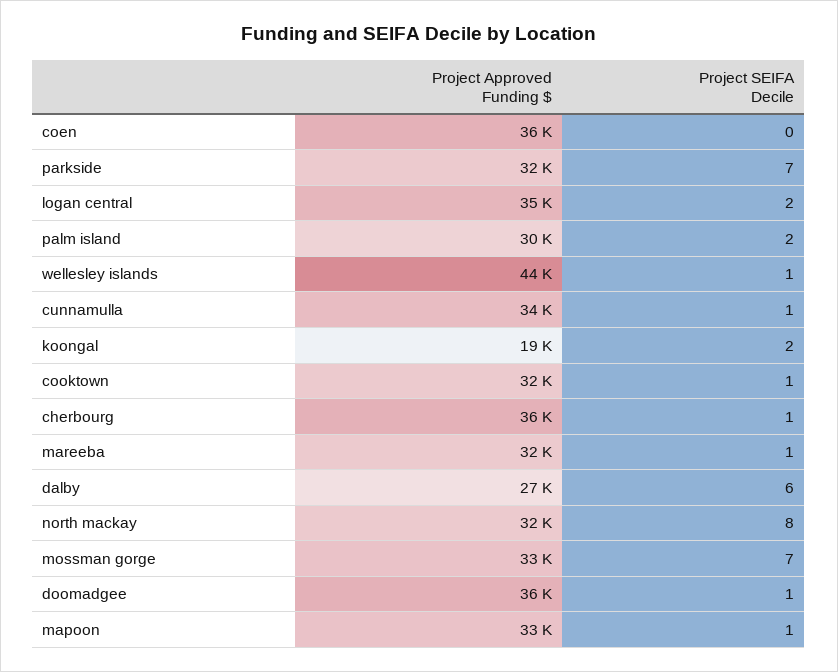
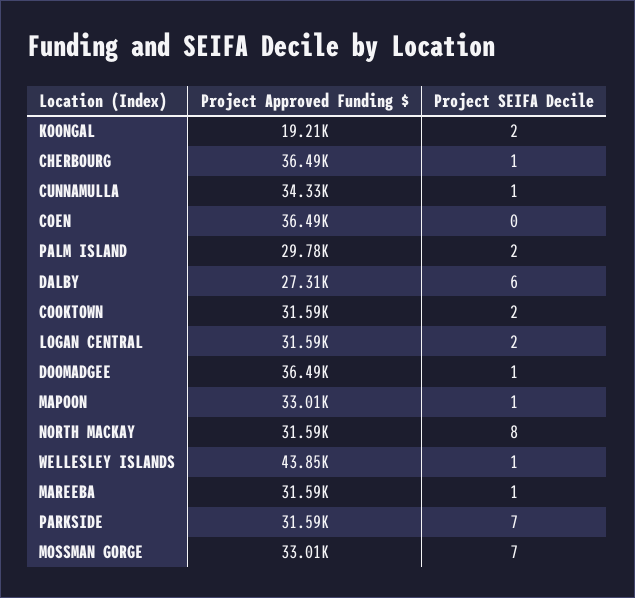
  {
    "Project Approved Funding $": {
      "coen": 36490,
      "parkside": 31590,
-     "logan central": 35000,
+     "logan central": 31590,
      "palm island": 29780,
      "wellesley islands": 43850,
      "cunnamulla": 34330,
      "koongal": 19210,
      "cooktown": 31590,
      "cherbourg": 36490,
      "mareeba": 31590,
      "dalby": 27310,
      "north mackay": 31590,
      "mossman gorge": 33010,
      "doomadgee": 36490,
      "mapoon": 33010
    },
    "Project SEIFA Decile": {
      "coen": 0,
      "parkside": 7,
      "logan central": 2,
      "palm island": 2,
      "wellesley islands": 1,
      "cunnamulla": 1,
      "koongal": 2,
-     "cooktown": 1,
+     "cooktown": 2,
      "cherbourg": 1,
      "mareeba": 1,
      "dalby": 6,
      "north mackay": 8,
      "mossman gorge": 7,
      "doomadgee": 1,
      "mapoon": 1
    }
  }

